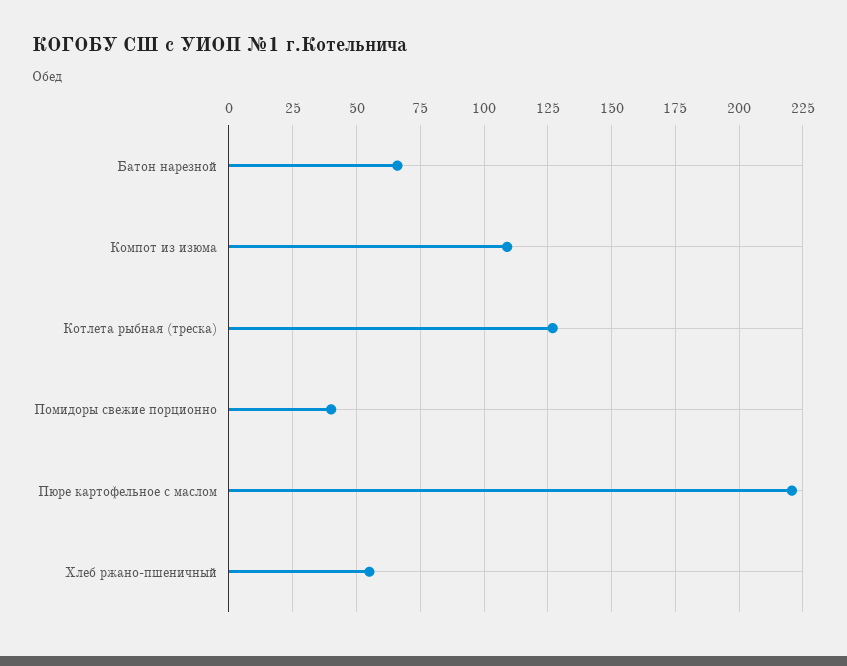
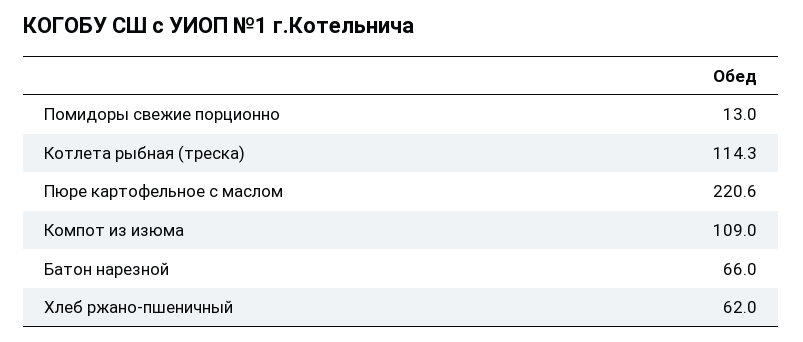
  {
    "Батон нарезной": 66,
    "Компот из изюма": 109,
-   "Котлета рыбная (треска)": 127.5,
+   "Котлета рыбная (треска)": 114.3,
-   "Помидоры свежие порционно": 40,
+   "Помидоры свежие порционно": 13,
    "Пюре картофельное с маслом": 220.6,
-   "Хлеб ржано-пшеничный": 55
+   "Хлеб ржано-пшеничный": 62
  }

